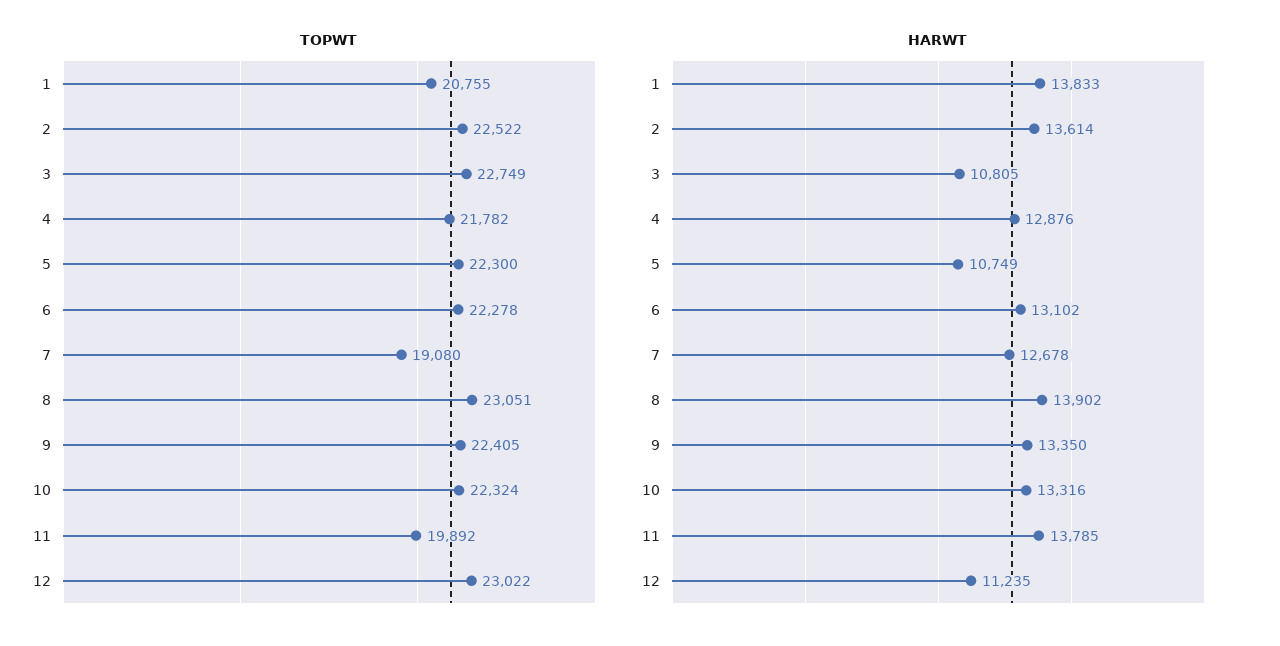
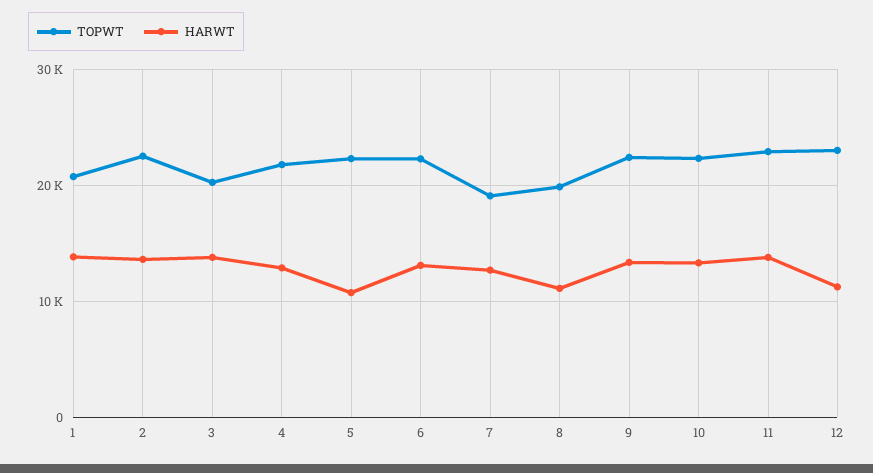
  {
    "TOPWT": {
      "1": 20755,
      "2": 22522,
-     "3": 22749,
+     "3": 20000,
      "4": 21782,
      "5": 22300,
      "6": 22278,
      "7": 19080,
-     "8": 23051,
+     "8": 20000,
      "9": 22405,
      "10": 22324,
-     "11": 19892,
+     "11": 23000,
      "12": 23022
    },
    "HARWT": {
      "1": 13833,
      "2": 13614,
-     "3": 10805,
+     "3": 14000,
      "4": 12876,
      "5": 10749,
      "6": 13102,
      "7": 12678,
-     "8": 13902,
+     "8": 11000,
      "9": 13350,
      "10": 13316,
      "11": 13785,
      "12": 11235
    }
  }

